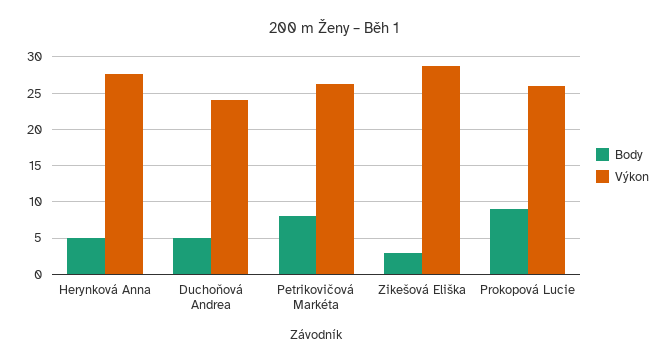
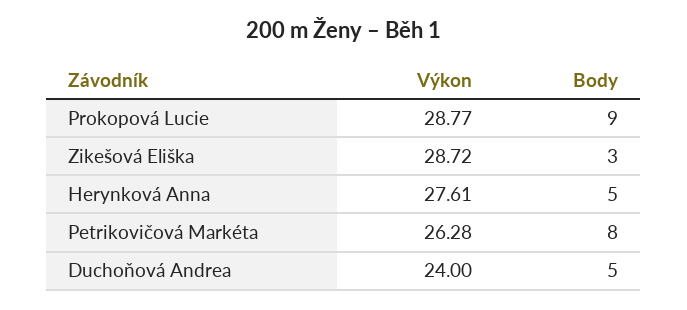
  {
    "Body": {
      "Herynková Anna": 5,
      "Duchoňová Andrea": 5,
      "Petrikovičová Markéta": 8,
      "Zikešová Eliška": 3,
      "Prokopová Lucie": 9
    },
    "Výkon": {
      "Herynková Anna": 27.61,
      "Duchoňová Andrea": 24,
      "Petrikovičová Markéta": 26.28,
      "Zikešová Eliška": 28.72,
-     "Prokopová Lucie": 26
+     "Prokopová Lucie": 28.77
    }
  }

